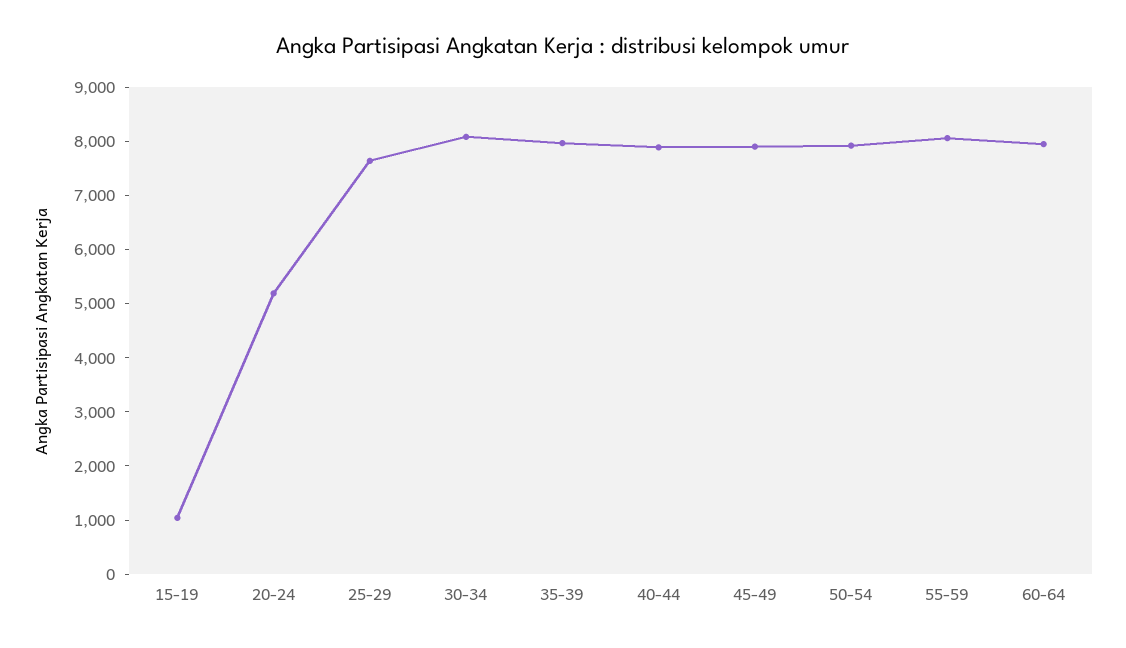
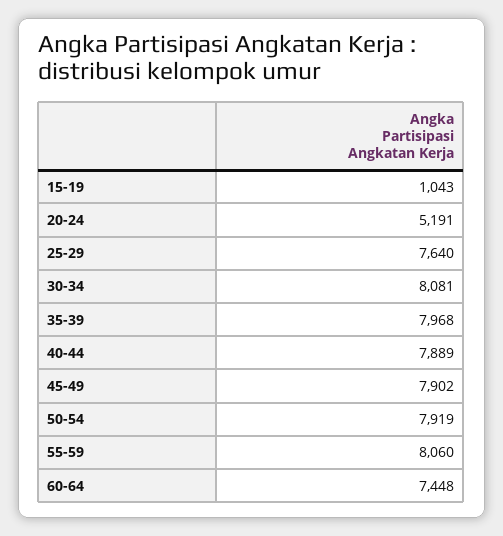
  {
    "15-19": 1043,
    "20-24": 5191,
    "25-29": 7640,
    "30-34": 8081,
    "35-39": 7968,
    "40-44": 7889,
    "45-49": 7902,
    "50-54": 7919,
    "55-59": 8060,
-   "60-64": 8000
+   "60-64": 7448
  }

